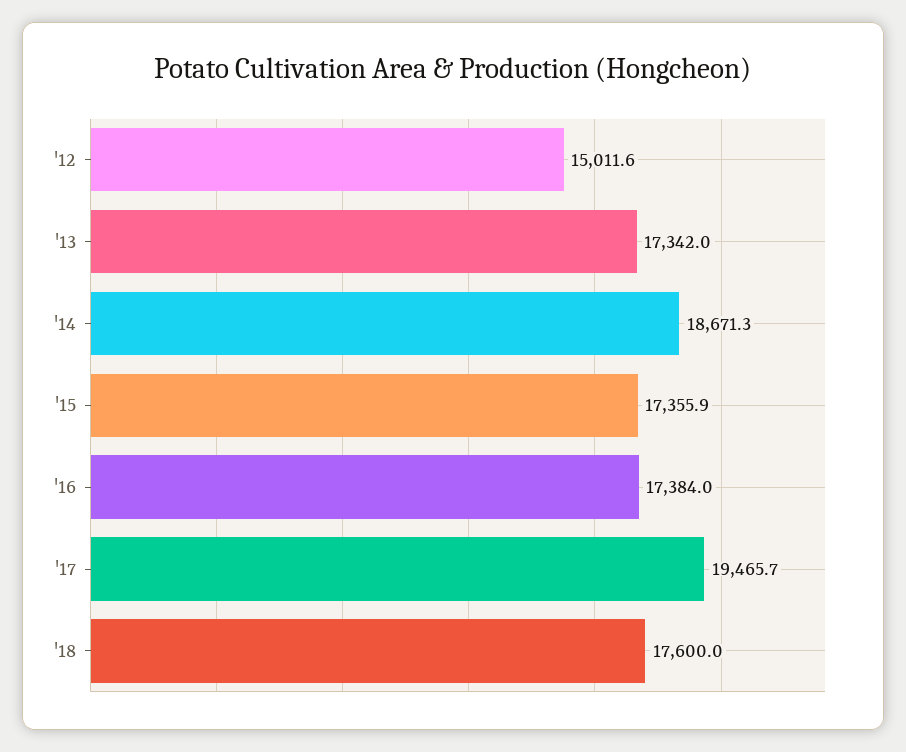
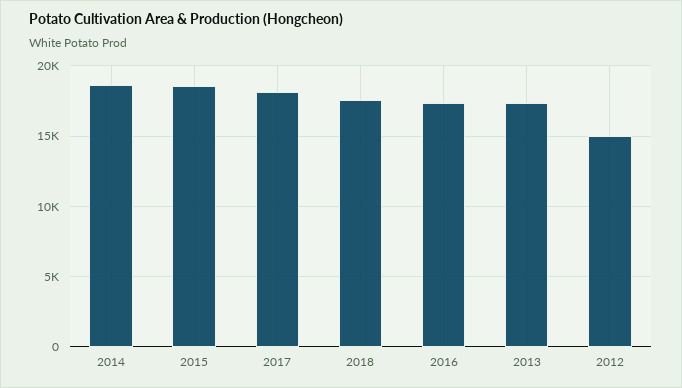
  {
    "'12": 15011.6,
    "'13": 17342,
    "'14": 18671.3,
-   "'15": 17355.9,
+   "'15": 18500,
    "'16": 17384,
-   "'17": 19465.7,
+   "'17": 18000,
    "'18": 17600
  }

